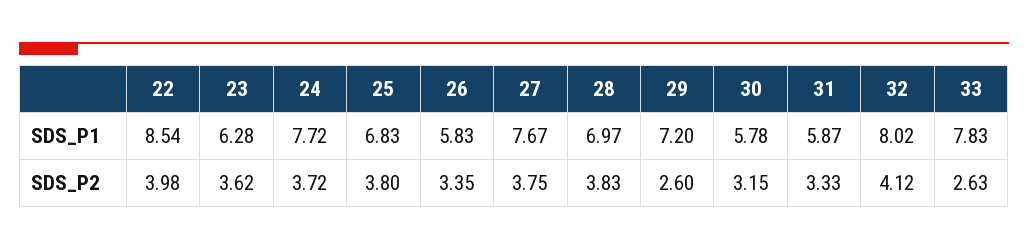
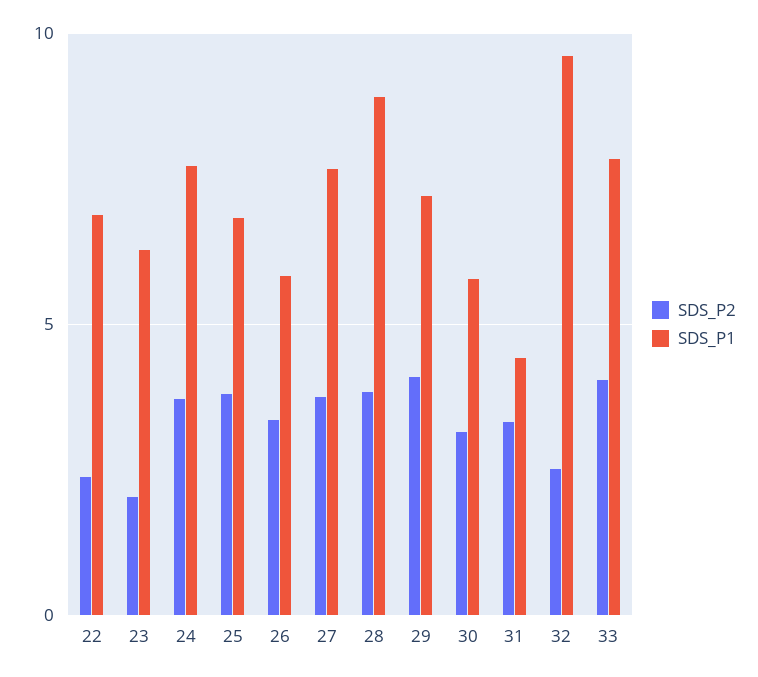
  {
    "SDS_P1": {
-     "22": 8.54,
+     "22": 7,
      "23": 6.28,
      "24": 7.72,
      "25": 6.83,
      "26": 5.83,
      "27": 7.67,
-     "28": 6.97,
+     "28": 9,
      "29": 7.2,
      "30": 5.78,
-     "31": 5.87,
+     "31": 4.5,
-     "32": 8.02,
+     "32": 9.5,
      "33": 7.83
    },
    "SDS_P2": {
-     "22": 3.98,
+     "22": 2.5,
-     "23": 3.62,
+     "23": 2,
      "24": 3.72,
      "25": 3.8,
      "26": 3.35,
      "27": 3.75,
      "28": 3.83,
-     "29": 2.6,
+     "29": 4,
      "30": 3.15,
      "31": 3.33,
-     "32": 4.12,
+     "32": 2.5,
-     "33": 2.63
+     "33": 4
    }
  }

